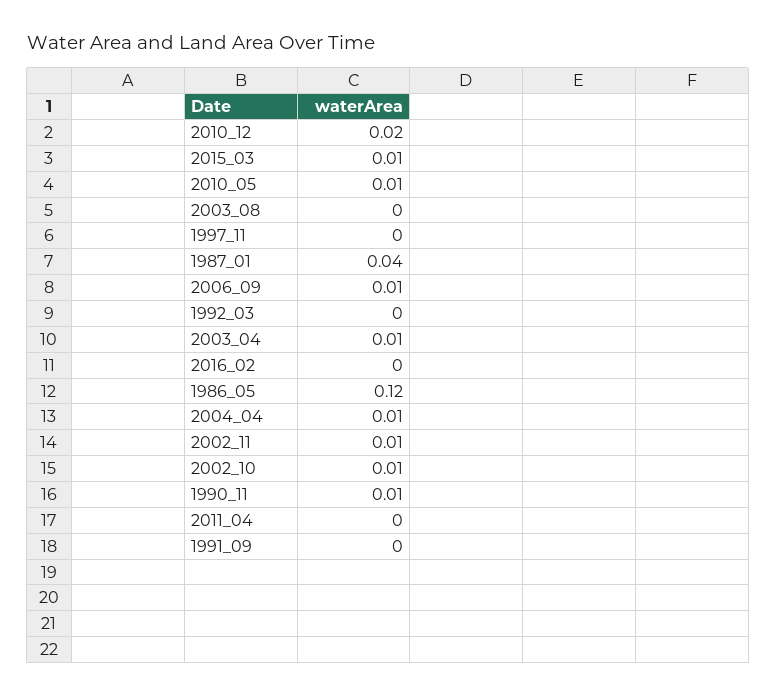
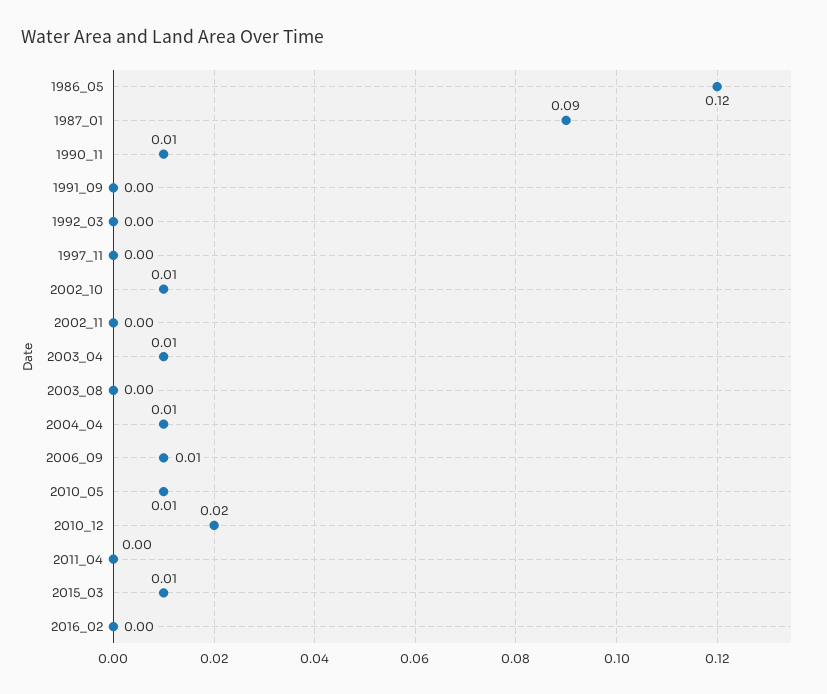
  {
    "2010_12": 0.02,
    "2015_03": 0.01,
    "2010_05": 0.01,
    "2003_08": 0,
    "1997_11": 0,
-   "1987_01": 0.04,
+   "1987_01": 0.09,
    "2006_09": 0.01,
    "1992_03": 0,
    "2003_04": 0.01,
    "2016_02": 0,
    "1986_05": 0.12,
    "2004_04": 0.01,
-   "2002_11": 0.01,
+   "2002_11": 0,
    "2002_10": 0.01,
    "1990_11": 0.01,
    "2011_04": 0,
    "1991_09": 0
  }

